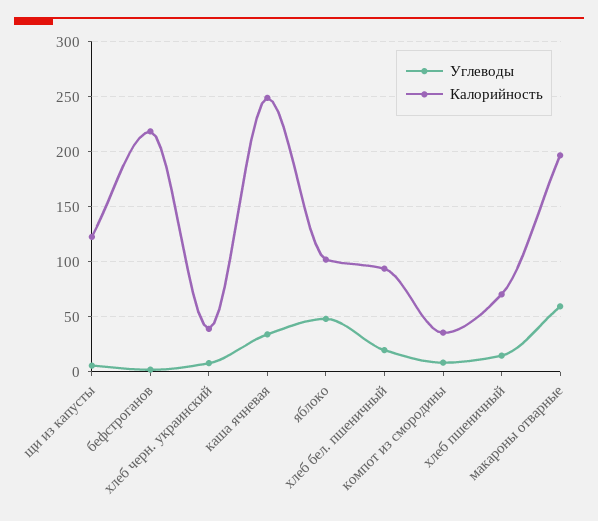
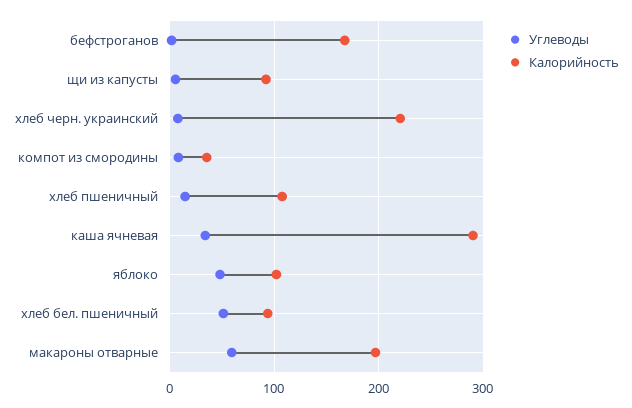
  {
    "Углеводы": {
      "щи из капусты": 10,
      "бефстроганов": 0,
      "хлеб черн. украинский": 10,
      "каша ячневая": 30,
      "яблоко": 50,
-     "хлеб бел. пшеничный": 20,
+     "хлеб бел. пшеничный": 50,
      "компот из смородины": 10,
      "хлеб пшеничный": 10,
      "макароны отварные": 60
    },
    "Калорийность": {
-     "щи из капусты": 120,
+     "щи из капусты": 90,
-     "бефстроганов": 220,
+     "бефстроганов": 170,
-     "хлеб черн. украинский": 40,
+     "хлеб черн. украинский": 220,
-     "каша ячневая": 250,
+     "каша ячневая": 290,
      "яблоко": 100,
      "хлеб бел. пшеничный": 90,
      "компот из смородины": 40,
-     "хлеб пшеничный": 70,
+     "хлеб пшеничный": 110,
      "макароны отварные": 200
    }
  }

